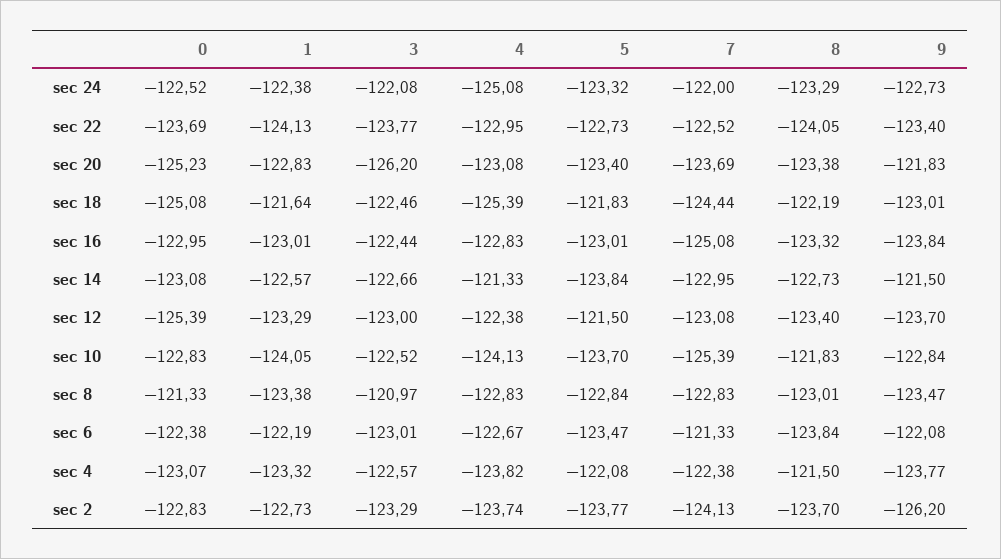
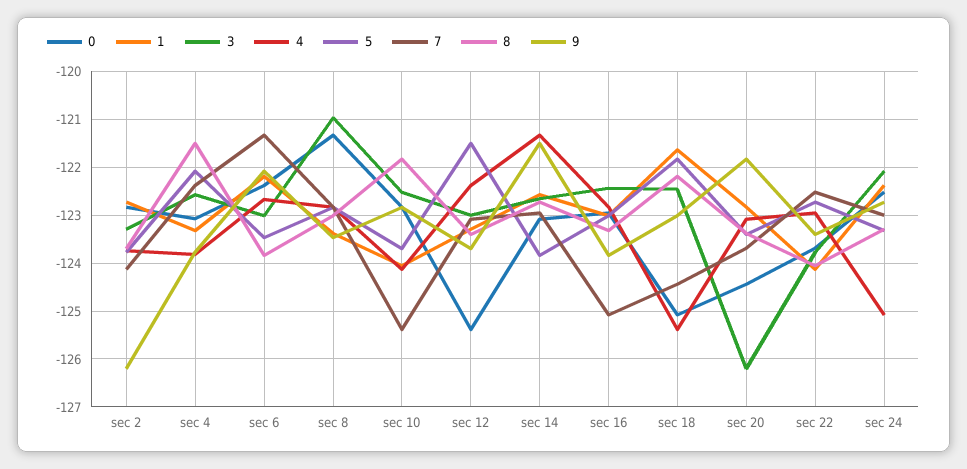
  {
    "0": {
      "sec 24": -122.52,
      "sec 22": -123.69,
-     "sec 20": -125.23,
+     "sec 20": -124.4,
      "sec 18": -125.08,
      "sec 16": -122.95,
      "sec 14": -123.08,
      "sec 12": -125.39,
      "sec 10": -122.83,
      "sec 8": -121.33,
      "sec 6": -122.38,
      "sec 4": -123.07,
      "sec 2": -122.83
    },
    "1": {
      "sec 24": -122.38,
      "sec 22": -124.13,
      "sec 20": -122.83,
      "sec 18": -121.64,
      "sec 16": -123.01,
      "sec 14": -122.57,
      "sec 12": -123.29,
      "sec 10": -124.05,
      "sec 8": -123.38,
      "sec 6": -122.19,
      "sec 4": -123.32,
      "sec 2": -122.73
    },
    "3": {
      "sec 24": -122.08,
      "sec 22": -123.77,
      "sec 20": -126.2,
      "sec 18": -122.46,
      "sec 16": -122.44,
      "sec 14": -122.66,
      "sec 12": -123,
      "sec 10": -122.52,
      "sec 8": -120.97,
      "sec 6": -123.01,
      "sec 4": -122.57,
      "sec 2": -123.29
    },
    "4": {
      "sec 24": -125.08,
      "sec 22": -122.95,
      "sec 20": -123.08,
      "sec 18": -125.39,
      "sec 16": -122.83,
      "sec 14": -121.33,
      "sec 12": -122.38,
      "sec 10": -124.13,
      "sec 8": -122.83,
      "sec 6": -122.67,
      "sec 4": -123.82,
      "sec 2": -123.74
    },
    "5": {
      "sec 24": -123.32,
      "sec 22": -122.73,
      "sec 20": -123.4,
      "sec 18": -121.83,
      "sec 16": -123.01,
      "sec 14": -123.84,
      "sec 12": -121.5,
      "sec 10": -123.7,
      "sec 8": -122.84,
      "sec 6": -123.47,
      "sec 4": -122.08,
      "sec 2": -123.77
    },
    "7": {
-     "sec 24": -122,
+     "sec 24": -123,
      "sec 22": -122.52,
      "sec 20": -123.69,
      "sec 18": -124.44,
      "sec 16": -125.08,
      "sec 14": -122.95,
      "sec 12": -123.08,
      "sec 10": -125.39,
      "sec 8": -122.83,
      "sec 6": -121.33,
      "sec 4": -122.38,
      "sec 2": -124.13
    },
    "8": {
      "sec 24": -123.29,
      "sec 22": -124.05,
      "sec 20": -123.38,
      "sec 18": -122.19,
      "sec 16": -123.32,
      "sec 14": -122.73,
      "sec 12": -123.4,
      "sec 10": -121.83,
      "sec 8": -123.01,
      "sec 6": -123.84,
      "sec 4": -121.5,
      "sec 2": -123.7
    },
    "9": {
      "sec 24": -122.73,
      "sec 22": -123.4,
      "sec 20": -121.83,
      "sec 18": -123.01,
      "sec 16": -123.84,
      "sec 14": -121.5,
      "sec 12": -123.7,
      "sec 10": -122.84,
      "sec 8": -123.47,
      "sec 6": -122.08,
      "sec 4": -123.77,
      "sec 2": -126.2
    }
  }

